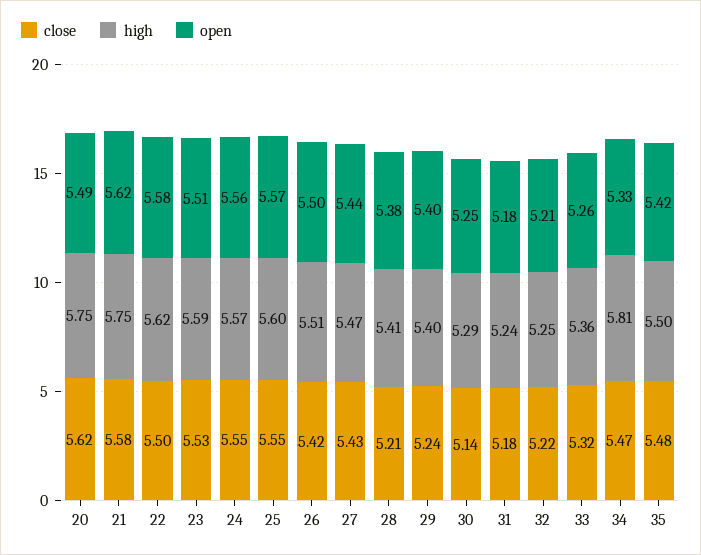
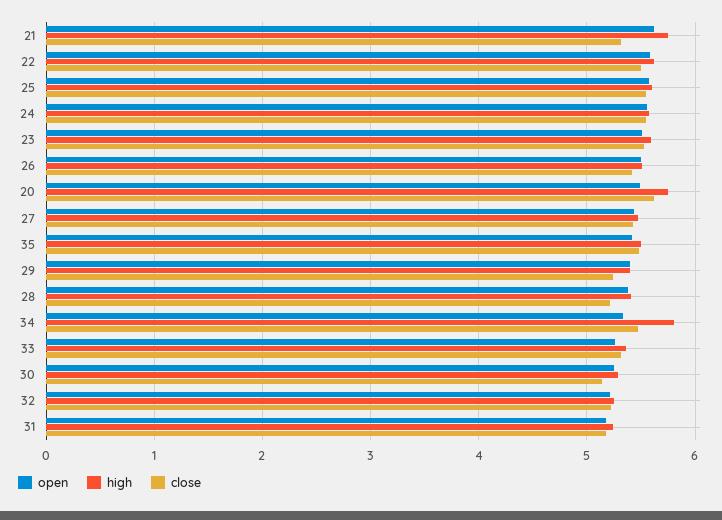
  {
    "close": {
      "20": 5.62,
-     "21": 5.58,
+     "21": 5.3,
      "22": 5.5,
      "23": 5.53,
      "24": 5.55,
      "25": 5.55,
      "26": 5.42,
      "27": 5.43,
      "28": 5.21,
      "29": 5.24,
      "30": 5.14,
      "31": 5.18,
      "32": 5.22,
      "33": 5.32,
      "34": 5.47,
      "35": 5.48
    },
    "high": {
      "20": 5.75,
      "21": 5.75,
      "22": 5.62,
      "23": 5.59,
      "24": 5.57,
      "25": 5.6,
      "26": 5.51,
      "27": 5.47,
      "28": 5.41,
      "29": 5.4,
      "30": 5.29,
      "31": 5.24,
      "32": 5.25,
      "33": 5.36,
      "34": 5.81,
      "35": 5.5
    },
    "open": {
      "20": 5.49,
      "21": 5.62,
      "22": 5.58,
      "23": 5.51,
      "24": 5.56,
      "25": 5.57,
      "26": 5.5,
      "27": 5.44,
      "28": 5.38,
      "29": 5.4,
      "30": 5.25,
      "31": 5.18,
      "32": 5.21,
      "33": 5.26,
      "34": 5.33,
      "35": 5.42
    }
  }

